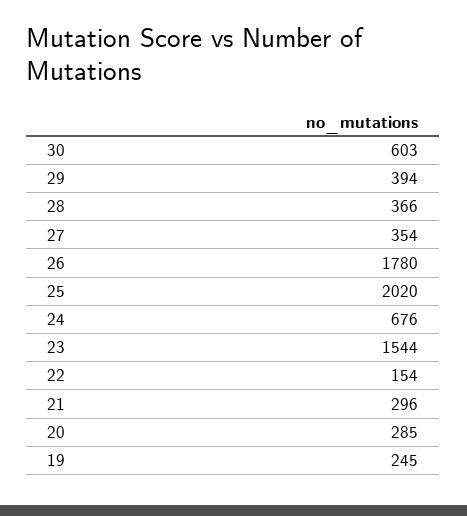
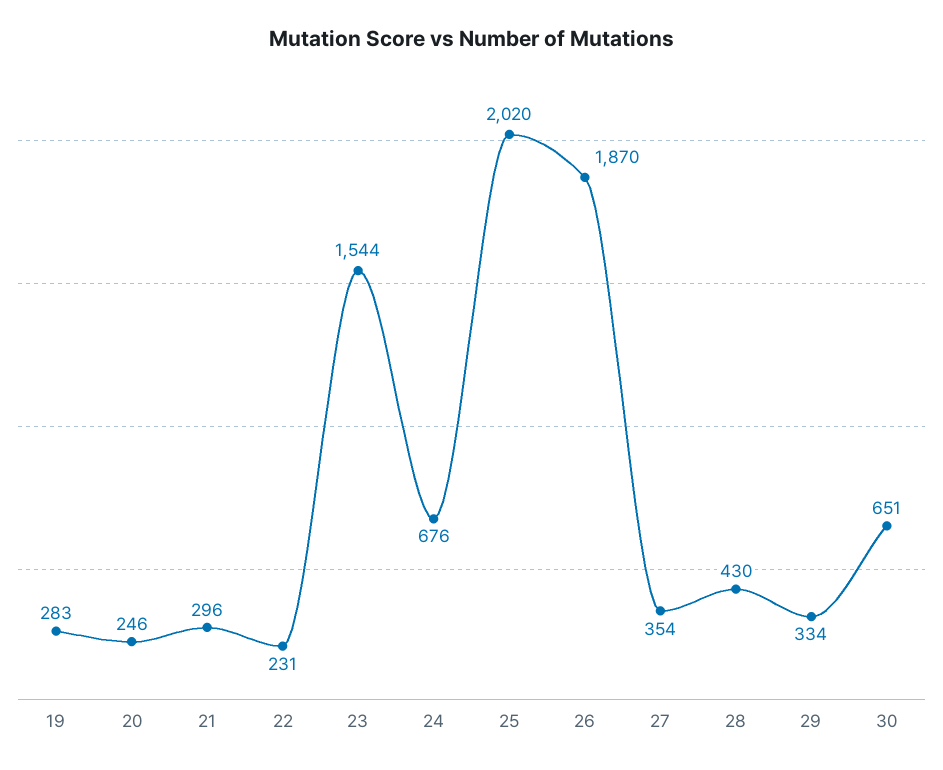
  {
-   "30": 603,
+   "30": 651,
-   "29": 394,
+   "29": 334,
-   "28": 366,
+   "28": 430,
    "27": 354,
-   "26": 1780,
+   "26": 1870,
    "25": 2020,
    "24": 676,
    "23": 1544,
-   "22": 154,
+   "22": 231,
    "21": 296,
-   "20": 285,
+   "20": 246,
-   "19": 245
+   "19": 283
  }

